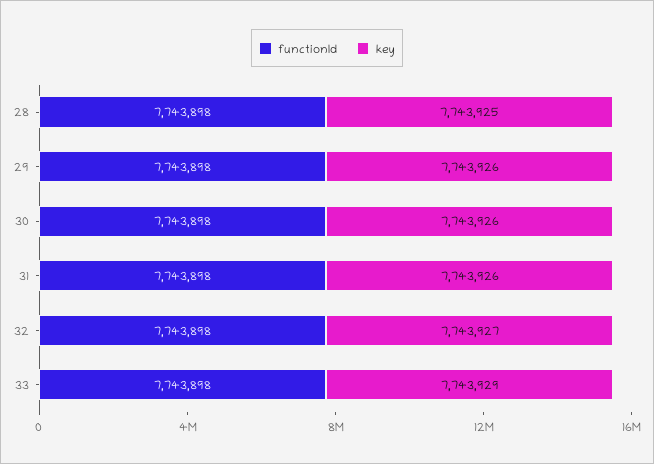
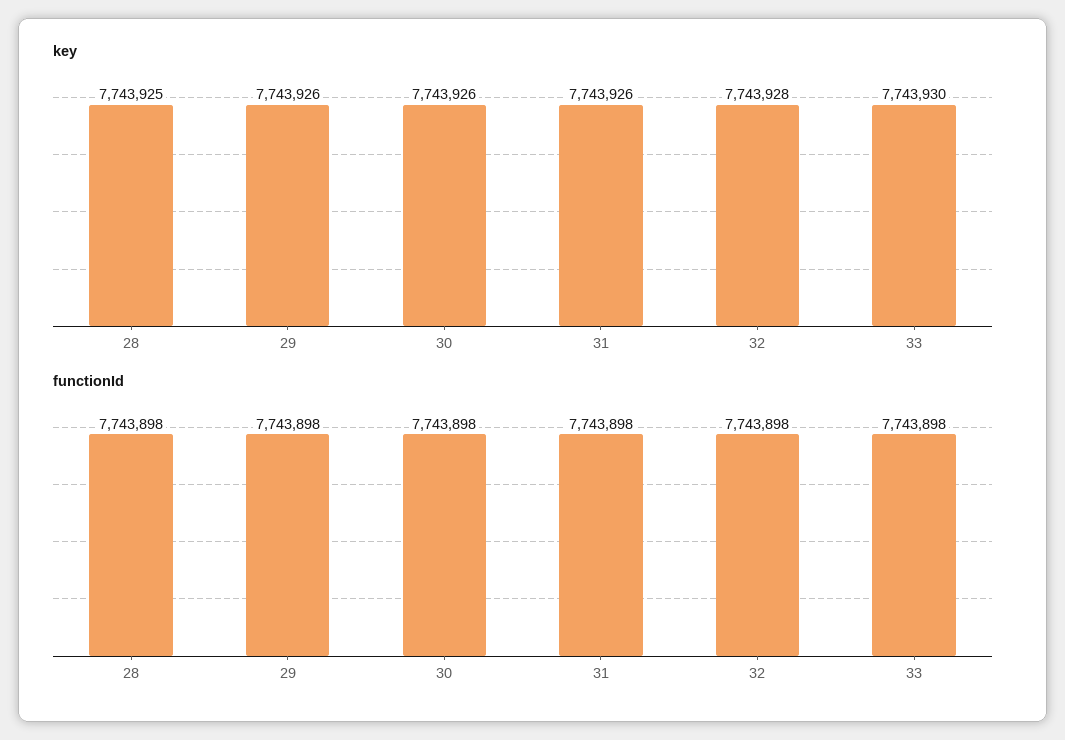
  {
    "functionId": {
      "28": 7743898,
      "29": 7743898,
      "30": 7743898,
      "31": 7743898,
      "32": 7743898,
      "33": 7743898
    },
    "key": {
      "28": 7743925,
      "29": 7743926,
      "30": 7743926,
      "31": 7743926,
-     "32": 7743927,
+     "32": 7743928,
-     "33": 7743929
+     "33": 7743930
    }
  }

